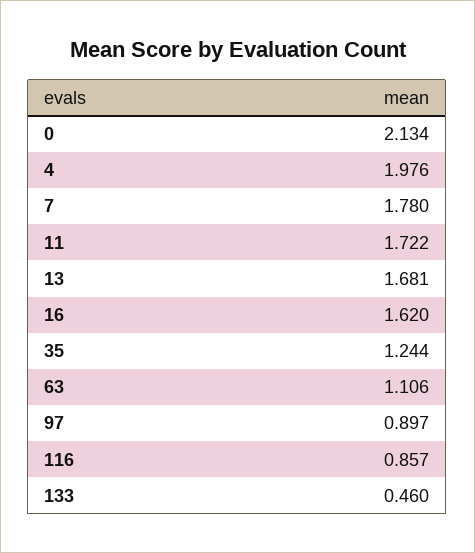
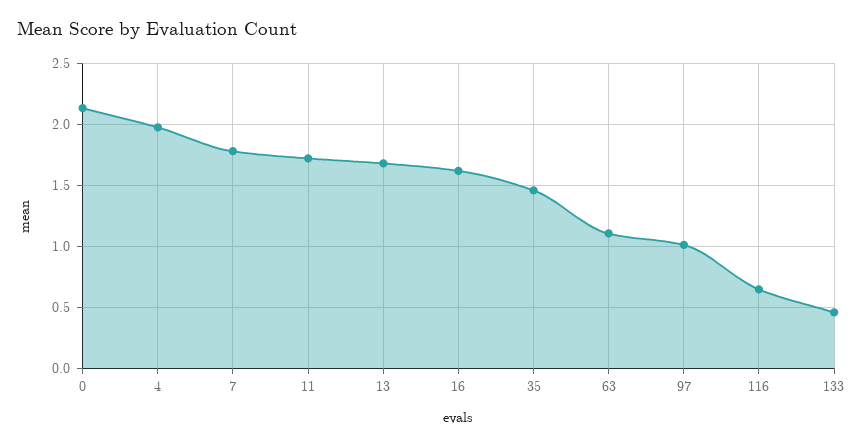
  {
    "0": 2.134,
    "4": 1.976,
    "7": 1.78,
    "11": 1.722,
    "13": 1.681,
    "16": 1.62,
-   "35": 1.244,
+   "35": 1.45,
    "63": 1.106,
-   "97": 0.897,
+   "97": 1,
-   "116": 0.857,
+   "116": 0.65,
    "133": 0.46
  }

